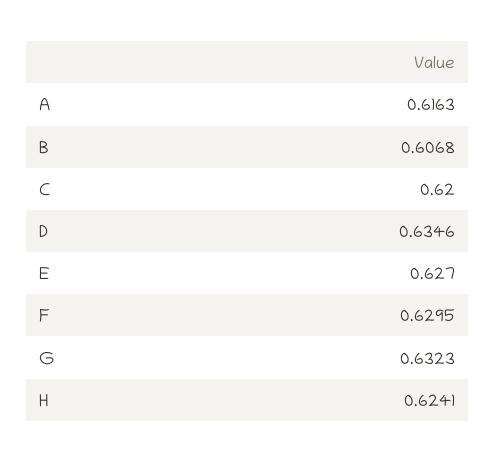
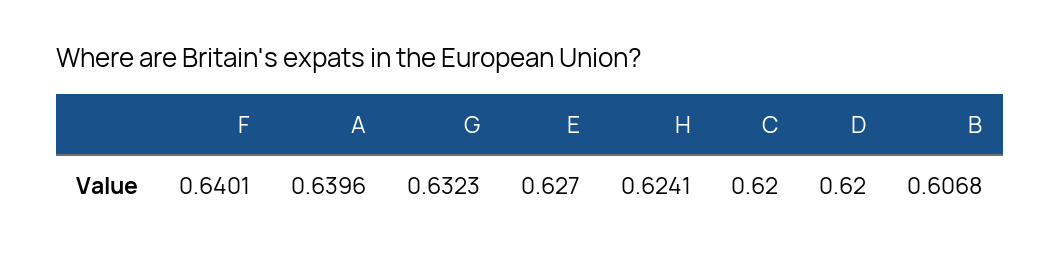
  {
-   "A": 0.6163,
+   "A": 0.6396,
    "B": 0.6068,
    "C": 0.62,
-   "D": 0.6346,
+   "D": 0.62,
    "E": 0.627,
-   "F": 0.6295,
+   "F": 0.6401,
    "G": 0.6323,
    "H": 0.6241
  }

